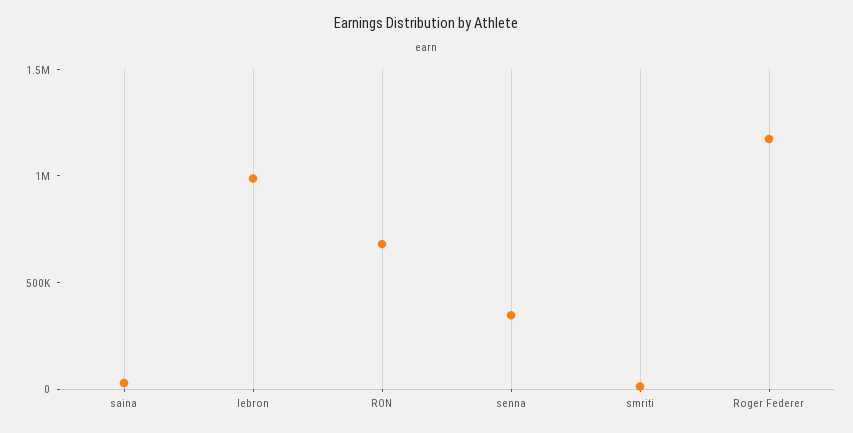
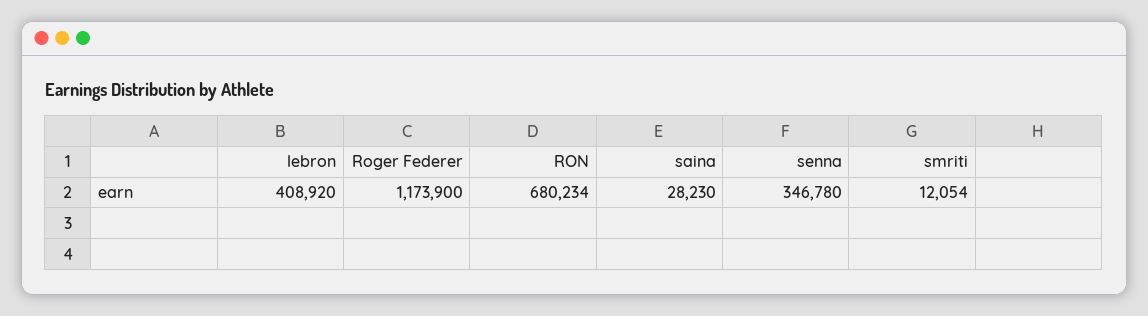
  {
    "saina": 28230,
-   "lebron": 1000000,
+   "lebron": 408920,
    "RON": 680234,
    "senna": 346780,
    "smriti": 12054,
    "Roger Federer": 1173900
  }

